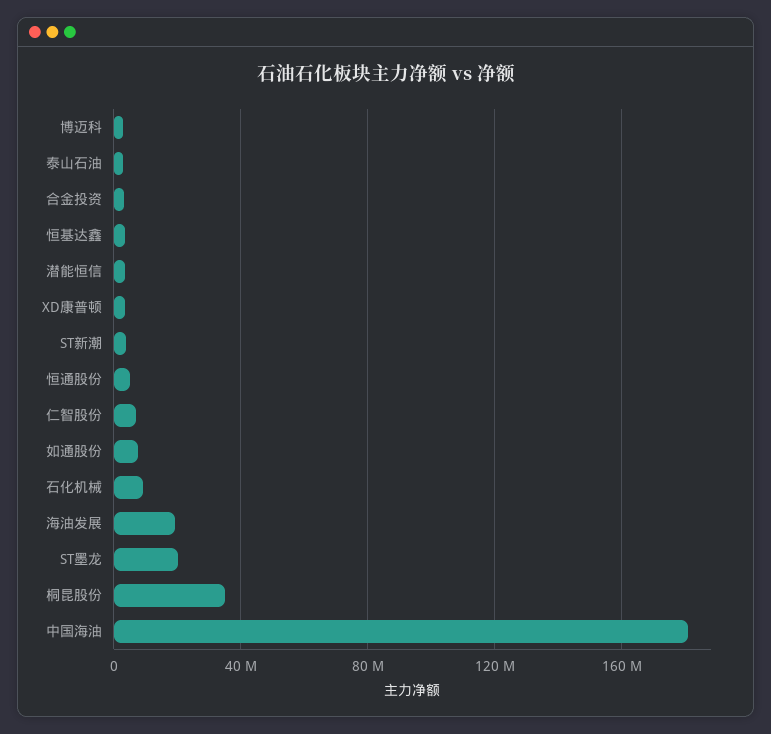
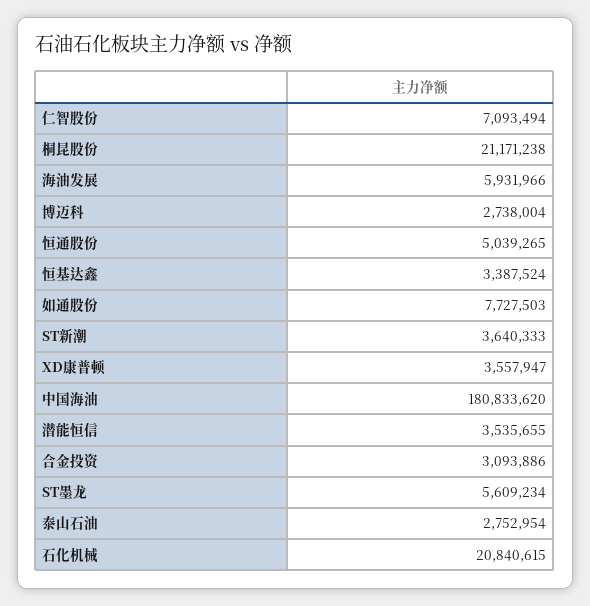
  {
    "博迈科": 2738004,
    "泰山石油": 2752954,
    "合金投资": 3093886,
    "恒基达鑫": 3387524,
    "潜能恒信": 3535655,
    "XD康普顿": 3557947,
    "ST新潮": 3640333,
    "恒通股份": 5039265,
    "仁智股份": 7093494,
    "如通股份": 7727503,
-   "石化机械": 10000000,
+   "石化机械": 20840615,
-   "海油发展": 20000000,
+   "海油发展": 5931966,
-   "ST墨龙": 20000000,
+   "ST墨龙": 5609234,
-   "桐昆股份": 35000000,
+   "桐昆股份": 21171238,
    "中国海油": 180833620
  }

